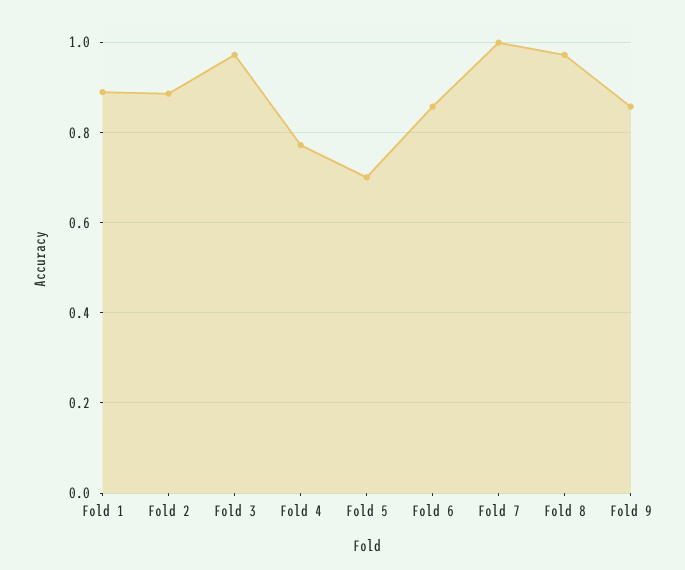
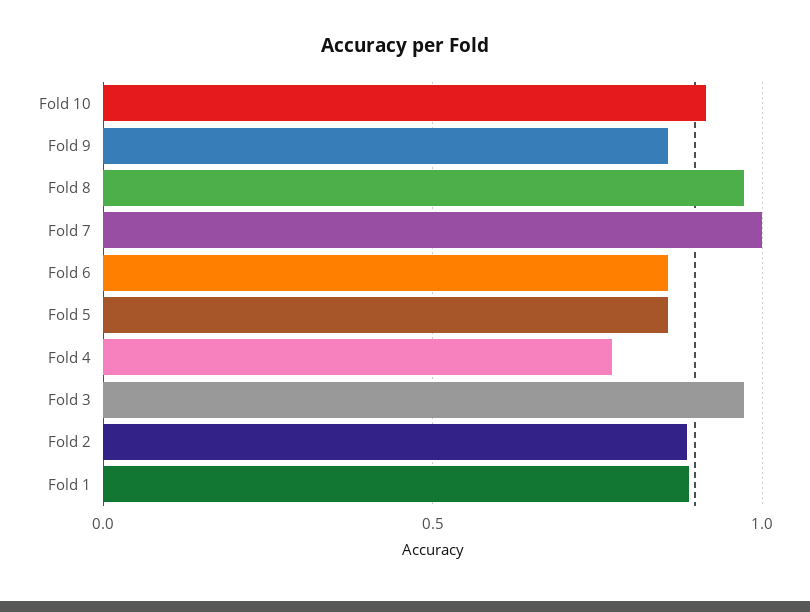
  {
    "Fold 1": 0.88,
    "Fold 2": 0.88,
    "Fold 3": 0.98,
    "Fold 4": 0.78,
-   "Fold 5": 0.7,
+   "Fold 5": 0.85,
    "Fold 6": 0.86,
    "Fold 7": 1,
    "Fold 8": 0.98,
-   "Fold 9": 0.86
+   "Fold 9": 0.86,
+   "Fold 10": 0.9
  }

